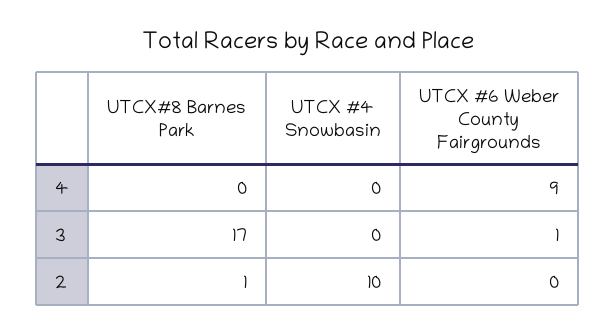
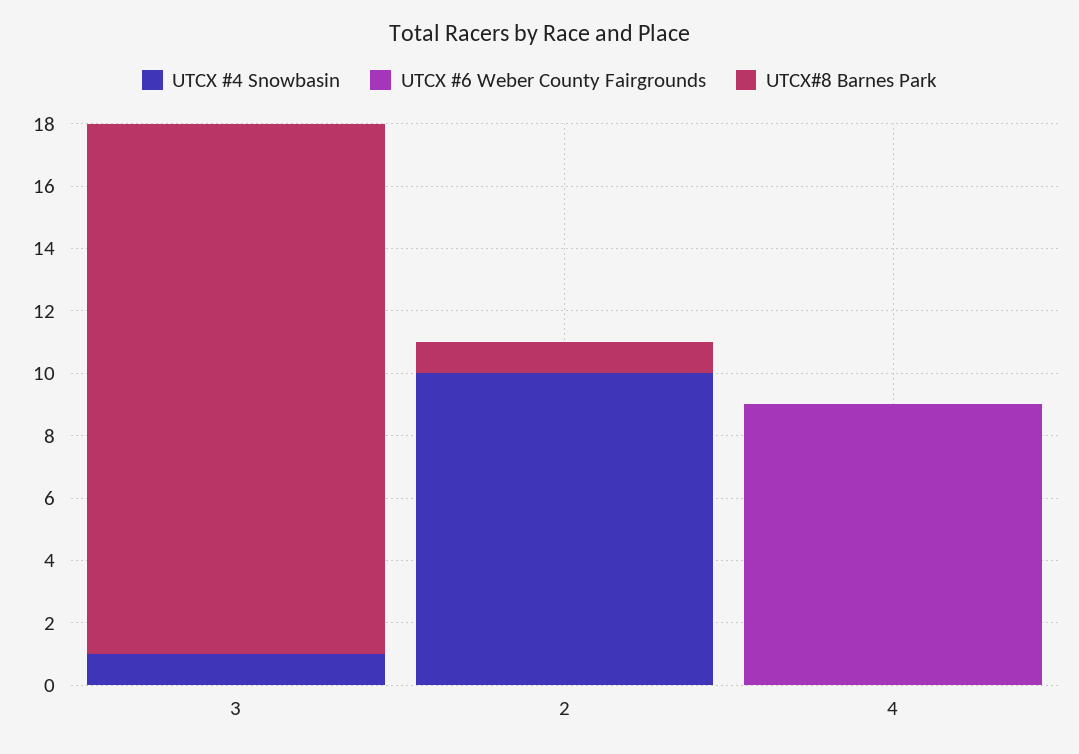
  {
    "UTCX#8 Barnes Park": {
      "4": 0,
      "3": 17,
      "2": 1
    },
    "UTCX #4 Snowbasin": {
      "4": 0,
-     "3": 0,
+     "3": 1,
      "2": 10
    },
    "UTCX #6 Weber County Fairgrounds": {
      "4": 9,
-     "3": 1,
+     "3": 0,
      "2": 0
    }
  }

